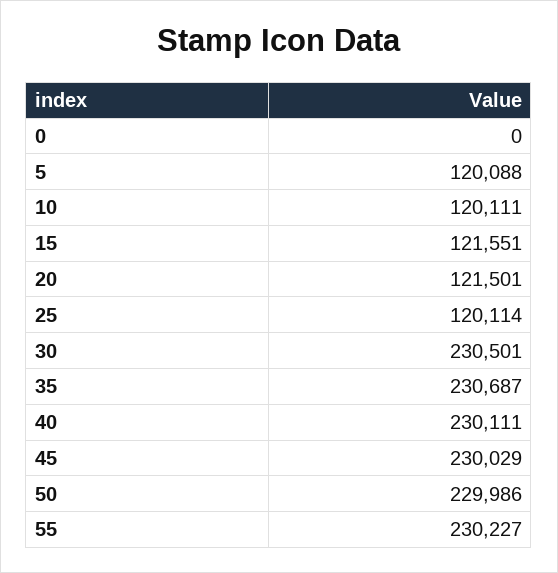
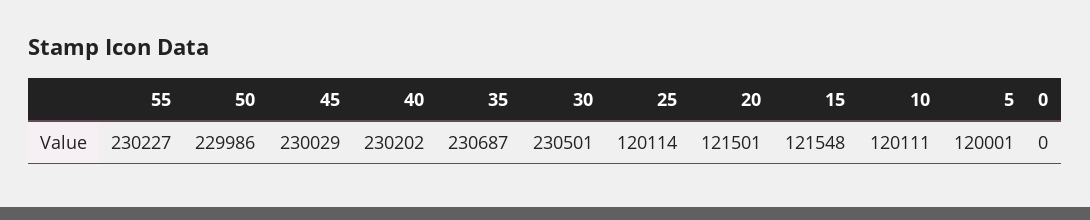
  {
    "0": 0,
-   "5": 120088,
+   "5": 120001,
    "10": 120111,
-   "15": 121551,
+   "15": 121548,
    "20": 121501,
    "25": 120114,
    "30": 230501,
    "35": 230687,
-   "40": 230111,
+   "40": 230202,
    "45": 230029,
    "50": 229986,
    "55": 230227
  }

